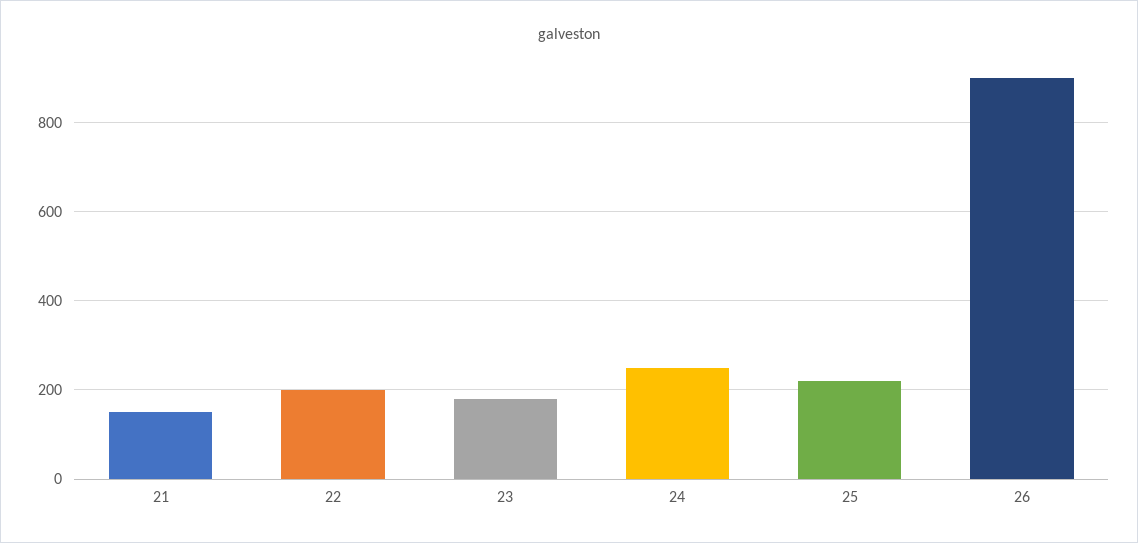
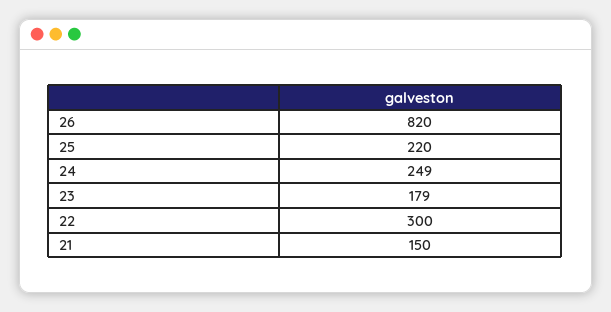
  {
    "21": 150,
-   "22": 200,
+   "22": 300,
    "23": 179,
    "24": 249,
    "25": 220,
-   "26": 900
+   "26": 820
  }

